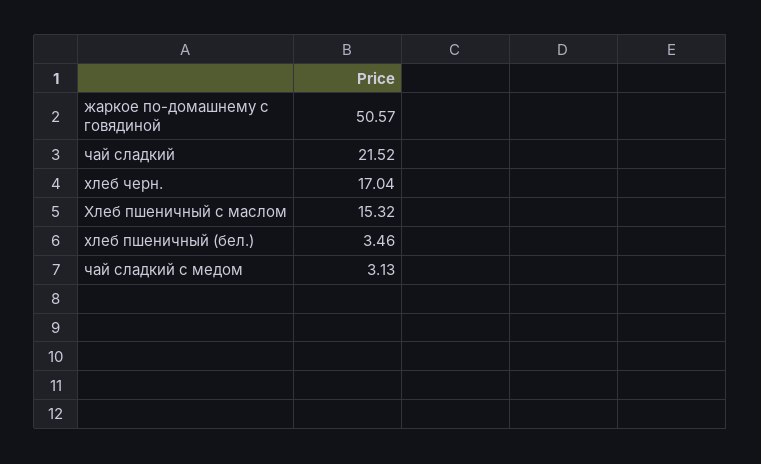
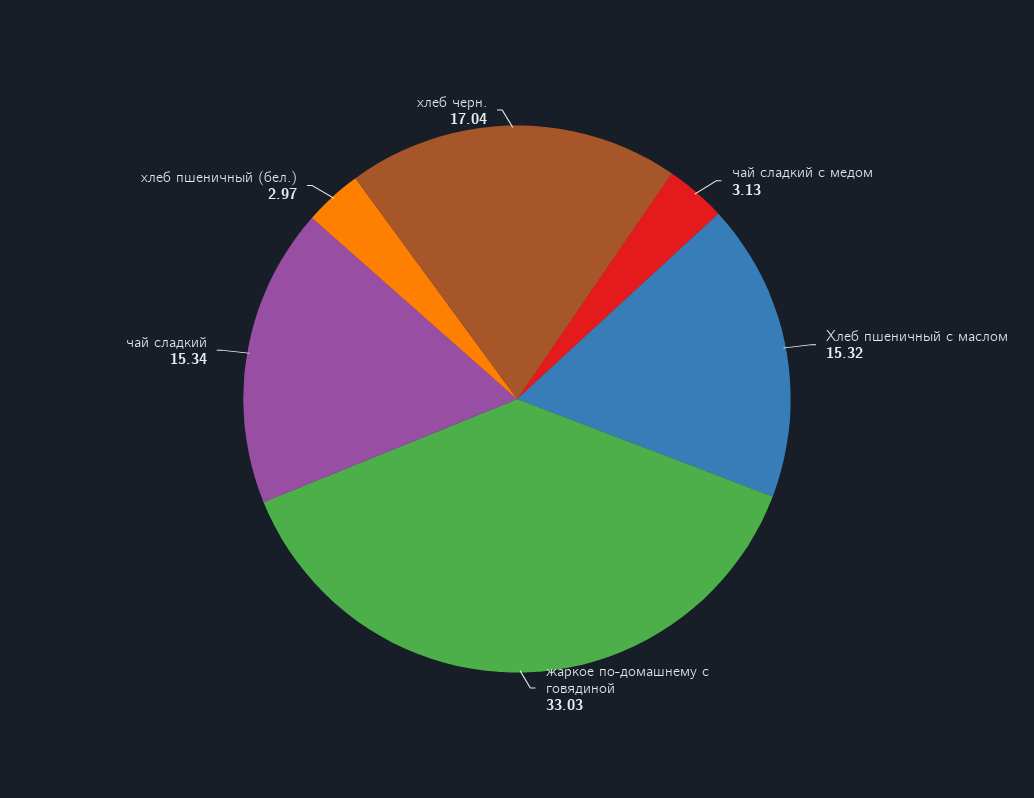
  {
-   "жаркое по-домашнему с говядиной": 50.57,
+   "жаркое по-домашнему с говядиной": 33.03,
-   "чай сладкий": 21.52,
+   "чай сладкий": 15.34,
    "хлеб черн.": 17.04,
    "Хлеб пшеничный с маслом": 15.32,
-   "хлеб пшеничный (бел.)": 3.46,
+   "хлеб пшеничный (бел.)": 2.97,
    "чай сладкий с медом": 3.13
  }

